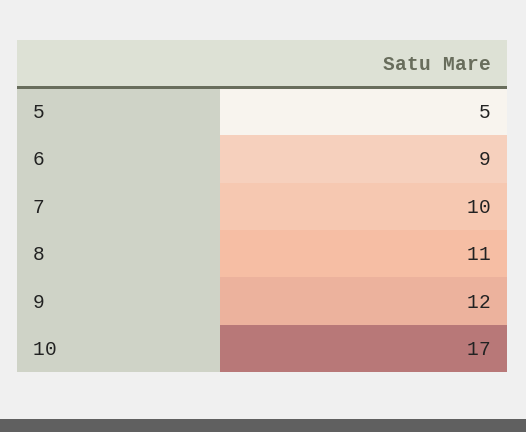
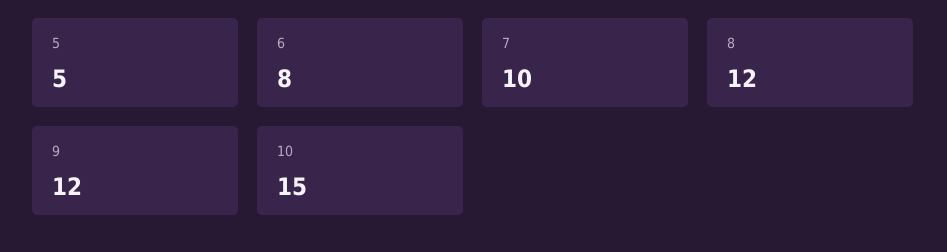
  {
    "5": 5,
-   "6": 9,
+   "6": 8,
    "7": 10,
-   "8": 11,
+   "8": 12,
    "9": 12,
-   "10": 17
+   "10": 15
  }

